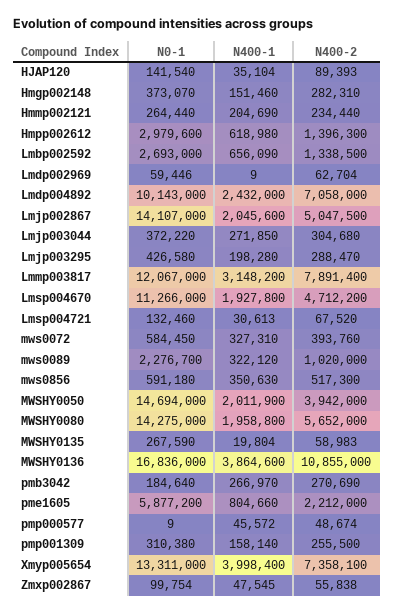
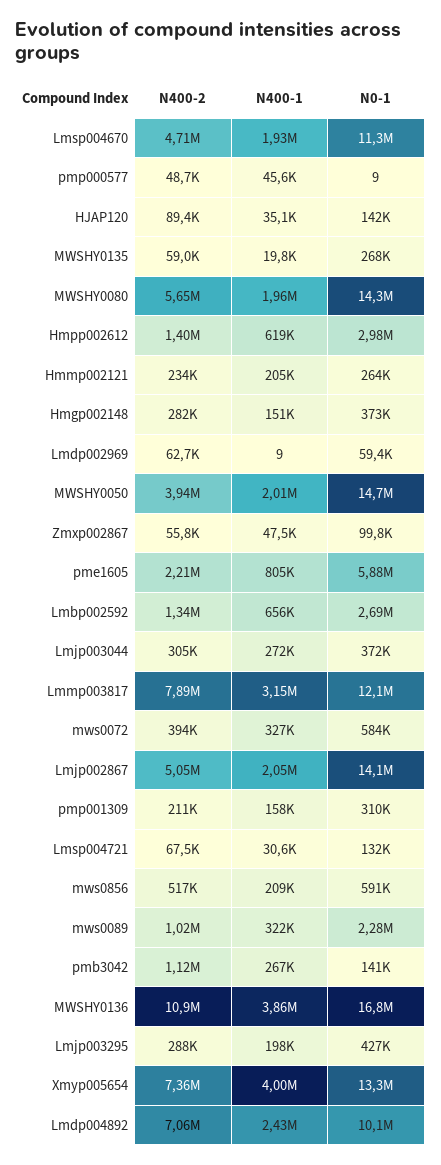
  {
    "N0-1": {
      "HJAP120": 141540,
      "Hmgp002148": 373070,
      "Hmmp002121": 264440,
      "Hmpp002612": 2979600,
      "Lmbp002592": 2693000,
      "Lmdp002969": 59446,
      "Lmdp004892": 10143000,
      "Lmjp002867": 14107000,
      "Lmjp003044": 372220,
      "Lmjp003295": 426580,
      "Lmmp003817": 12067000,
      "Lmsp004670": 11266000,
      "Lmsp004721": 132460,
      "mws0072": 584450,
      "mws0089": 2276700,
      "mws0856": 591180,
      "MWSHY0050": 14694000,
      "MWSHY0080": 14275000,
      "MWSHY0135": 267590,
      "MWSHY0136": 16836000,
-     "pmb3042": 184640,
+     "pmb3042": 141000,
      "pme1605": 5877200,
      "pmp000577": 9,
      "pmp001309": 310380,
      "Xmyp005654": 13311000,
      "Zmxp002867": 99754
    },
    "N400-1": {
      "HJAP120": 35104,
      "Hmgp002148": 151460,
      "Hmmp002121": 204690,
      "Hmpp002612": 618980,
      "Lmbp002592": 656090,
      "Lmdp002969": 9,
      "Lmdp004892": 2432000,
      "Lmjp002867": 2045600,
      "Lmjp003044": 271850,
      "Lmjp003295": 198280,
      "Lmmp003817": 3148200,
      "Lmsp004670": 1927800,
      "Lmsp004721": 30613,
      "mws0072": 327310,
      "mws0089": 322120,
-     "mws0856": 350630,
+     "mws0856": 209000,
      "MWSHY0050": 2011900,
      "MWSHY0080": 1958800,
      "MWSHY0135": 19804,
      "MWSHY0136": 3864600,
      "pmb3042": 266970,
      "pme1605": 804660,
      "pmp000577": 45572,
      "pmp001309": 158140,
      "Xmyp005654": 3998400,
      "Zmxp002867": 47545
    },
    "N400-2": {
      "HJAP120": 89393,
      "Hmgp002148": 282310,
      "Hmmp002121": 234440,
      "Hmpp002612": 1396300,
      "Lmbp002592": 1338500,
      "Lmdp002969": 62704,
      "Lmdp004892": 7058000,
      "Lmjp002867": 5047500,
      "Lmjp003044": 304680,
      "Lmjp003295": 288470,
      "Lmmp003817": 7891400,
      "Lmsp004670": 4712200,
      "Lmsp004721": 67520,
      "mws0072": 393760,
      "mws0089": 1020000,
      "mws0856": 517300,
      "MWSHY0050": 3942000,
      "MWSHY0080": 5652000,
      "MWSHY0135": 58983,
      "MWSHY0136": 10855000,
-     "pmb3042": 270690,
+     "pmb3042": 1120000,
      "pme1605": 2212000,
      "pmp000577": 48674,
-     "pmp001309": 255500,
+     "pmp001309": 211000,
      "Xmyp005654": 7358100,
      "Zmxp002867": 55838
    }
  }

